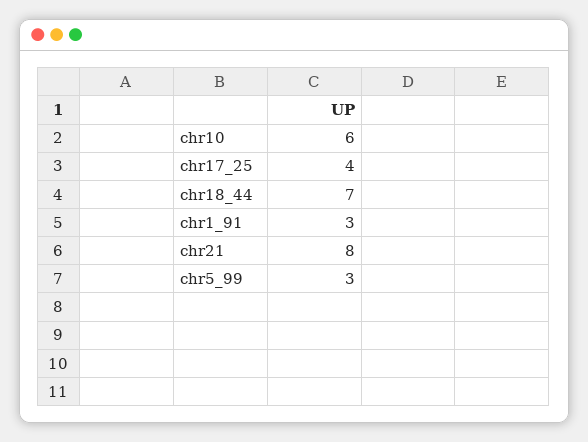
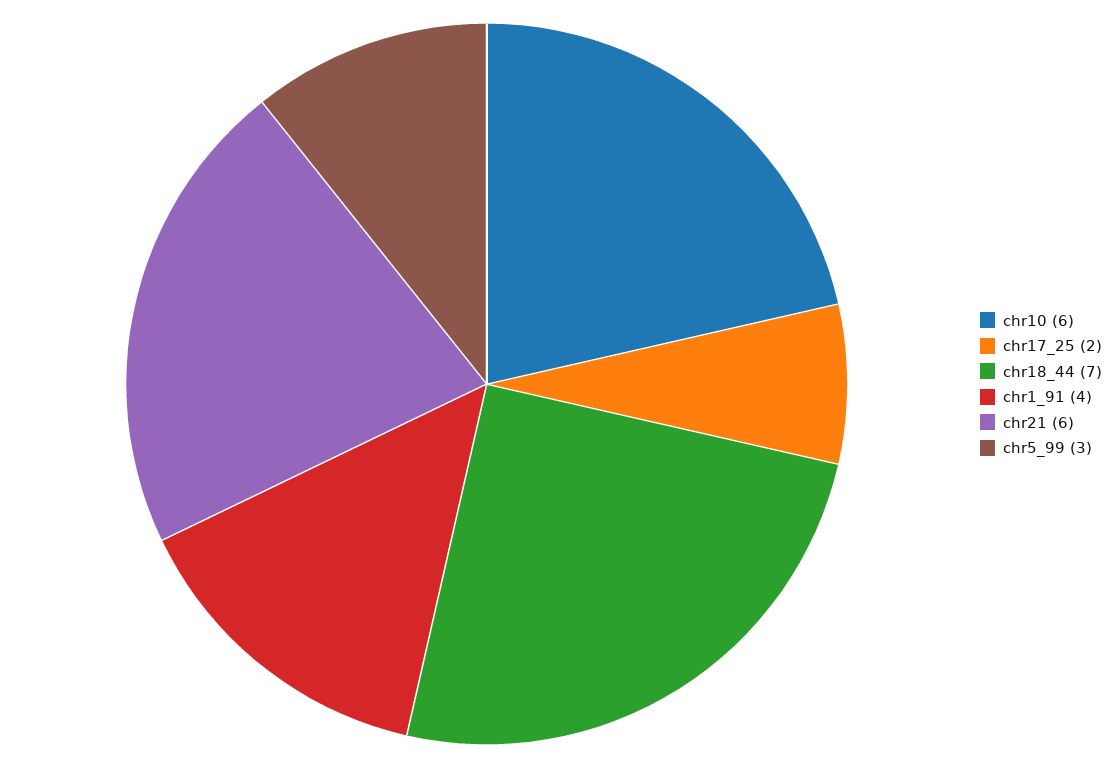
  {
    "chr10": 6,
-   "chr17_25": 4,
+   "chr17_25": 2,
    "chr18_44": 7,
-   "chr1_91": 3,
+   "chr1_91": 4,
-   "chr21": 8,
+   "chr21": 6,
    "chr5_99": 3
  }

